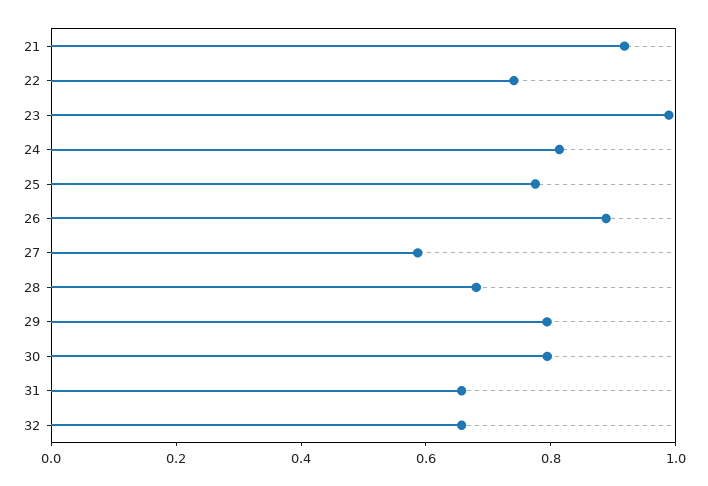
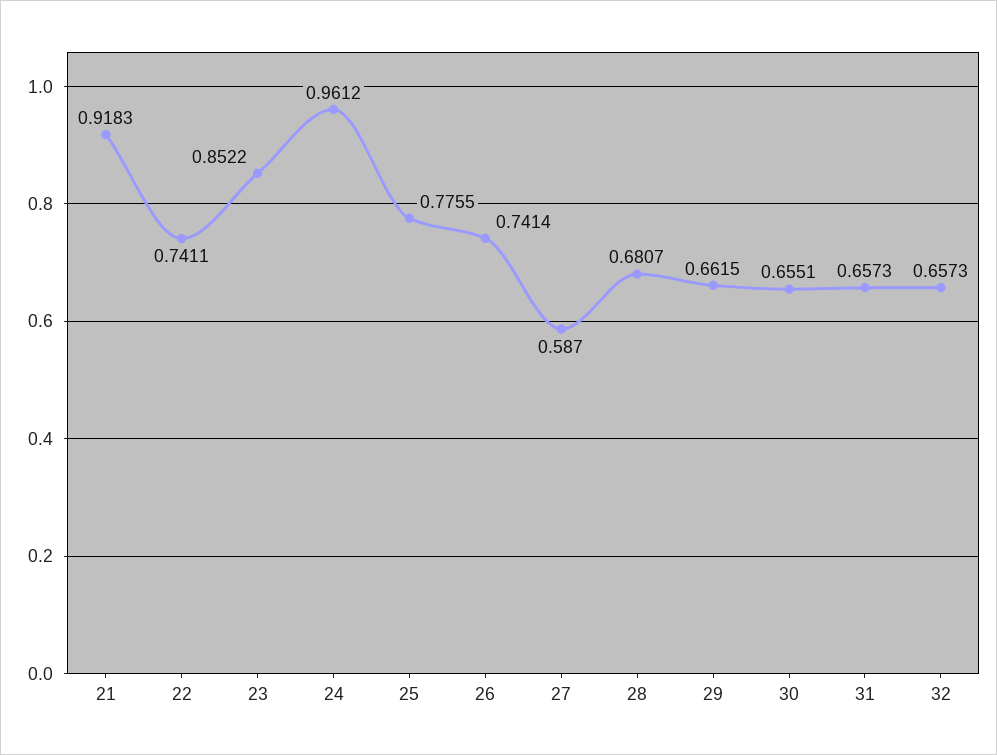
  {
    "21": 0.9183,
    "22": 0.7411,
-   "23": 1,
+   "23": 0.8522,
-   "24": 0.8,
+   "24": 0.9612,
    "25": 0.7755,
-   "26": 0.9,
+   "26": 0.7414,
    "27": 0.587,
    "28": 0.6807,
-   "29": 0.8,
+   "29": 0.6615,
-   "30": 0.8,
+   "30": 0.6551,
    "31": 0.6573,
    "32": 0.6573
  }

